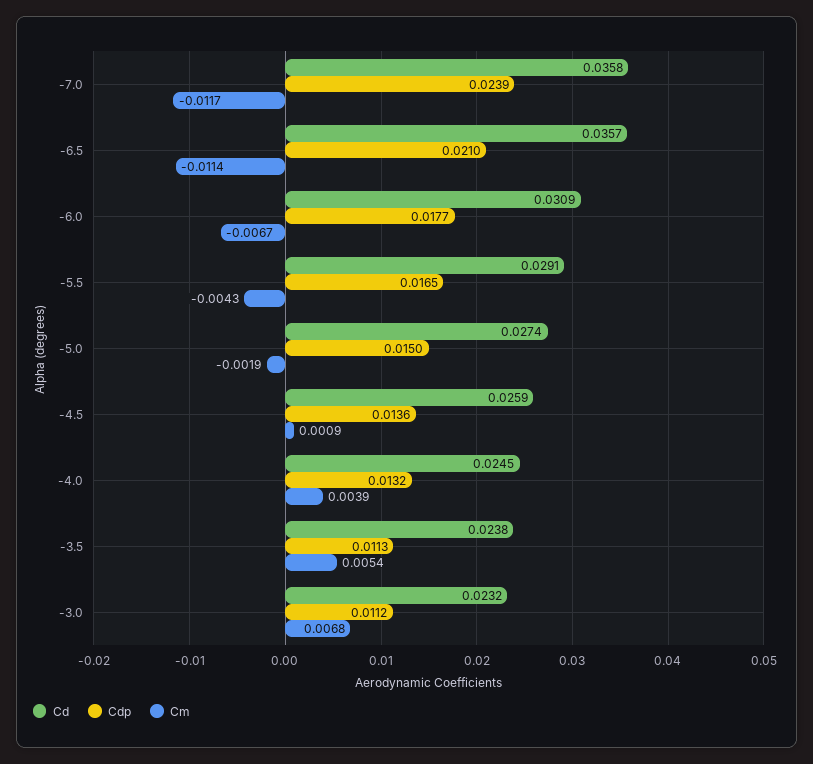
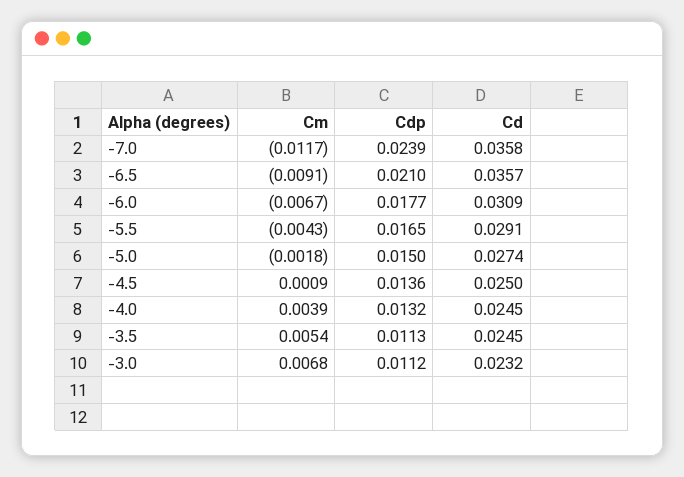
  {
    "Cd": {
      "-7.0": 0.0358,
      "-6.5": 0.0357,
      "-6.0": 0.0309,
      "-5.5": 0.0291,
      "-5.0": 0.0274,
-     "-4.5": 0.0259,
+     "-4.5": 0.025,
      "-4.0": 0.0245,
-     "-3.5": 0.0238,
+     "-3.5": 0.0245,
      "-3.0": 0.0232
    },
    "Cdp": {
      "-7.0": 0.0239,
      "-6.5": 0.021,
      "-6.0": 0.0177,
      "-5.5": 0.0165,
      "-5.0": 0.015,
      "-4.5": 0.0136,
      "-4.0": 0.0132,
      "-3.5": 0.0113,
      "-3.0": 0.0112
    },
    "Cm": {
      "-7.0": -0.0117,
-     "-6.5": -0.0114,
+     "-6.5": -0.0091,
      "-6.0": -0.0067,
      "-5.5": -0.0043,
-     "-5.0": -0.0019,
+     "-5.0": -0.0018,
      "-4.5": 0.0009,
      "-4.0": 0.0039,
      "-3.5": 0.0054,
      "-3.0": 0.0068
    }
  }

